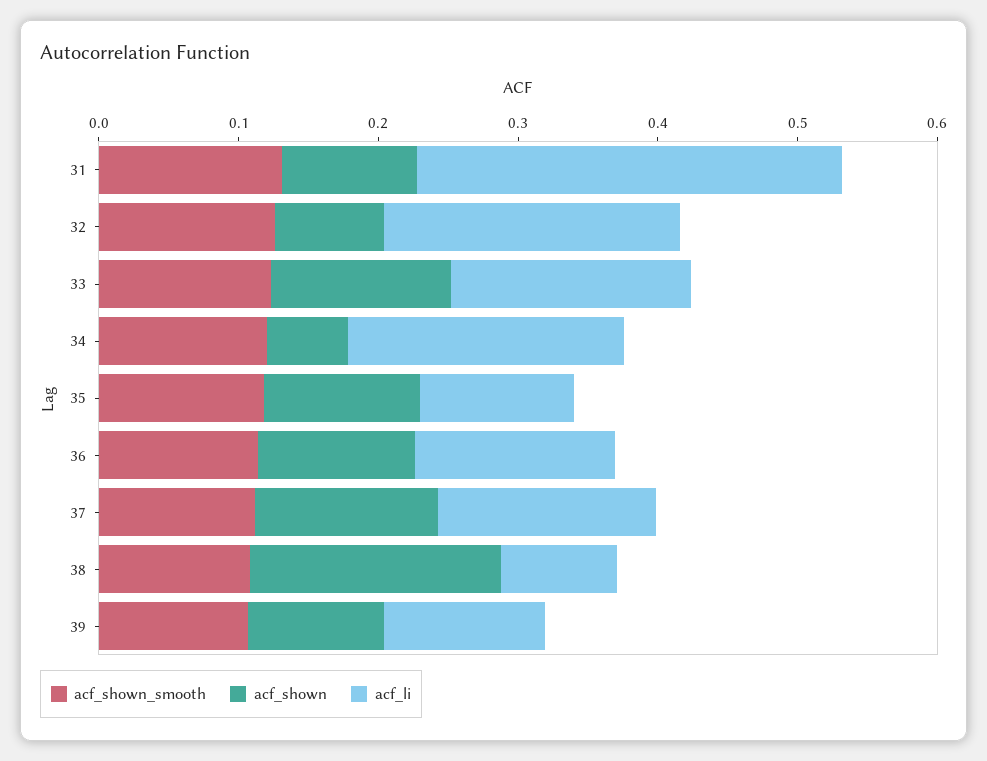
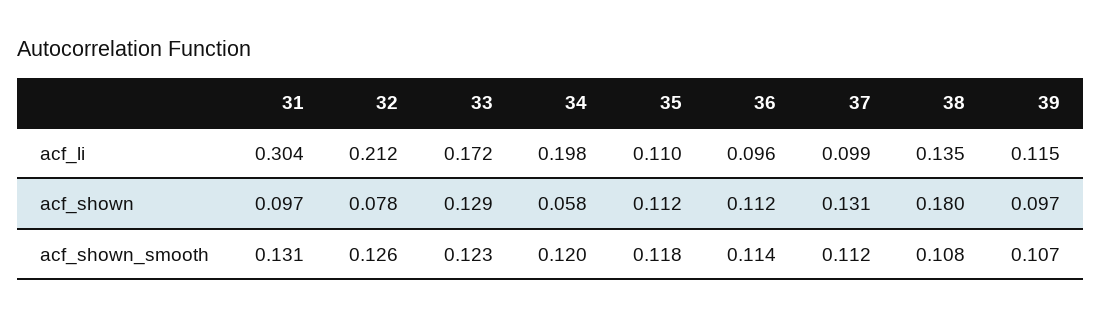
  {
    "acf_shown_smooth": {
      "31": 0.131,
      "32": 0.126,
      "33": 0.123,
      "34": 0.12,
      "35": 0.118,
      "36": 0.114,
      "37": 0.112,
      "38": 0.108,
      "39": 0.107
    },
    "acf_shown": {
      "31": 0.097,
      "32": 0.078,
      "33": 0.129,
      "34": 0.058,
      "35": 0.112,
      "36": 0.112,
      "37": 0.131,
      "38": 0.18,
      "39": 0.097
    },
    "acf_li": {
      "31": 0.304,
      "32": 0.212,
      "33": 0.172,
      "34": 0.198,
      "35": 0.11,
-     "36": 0.14,
+     "36": 0.096,
-     "37": 0.16,
+     "37": 0.099,
-     "38": 0.08,
+     "38": 0.135,
      "39": 0.115
    }
  }

